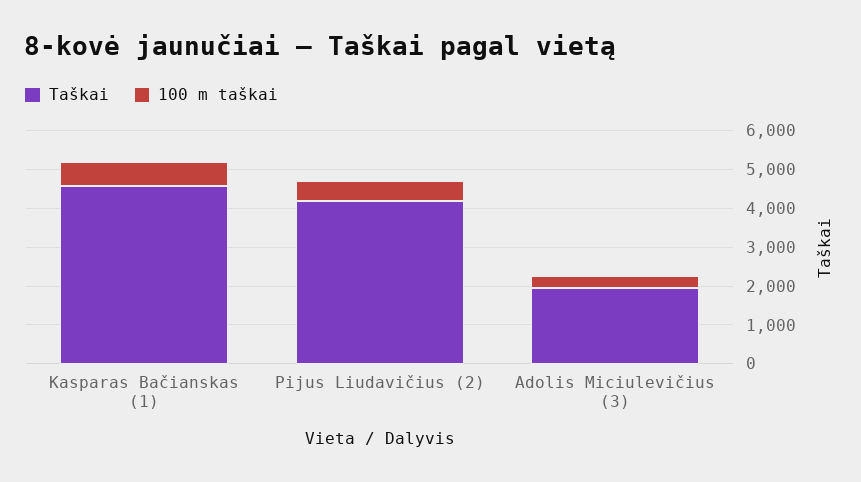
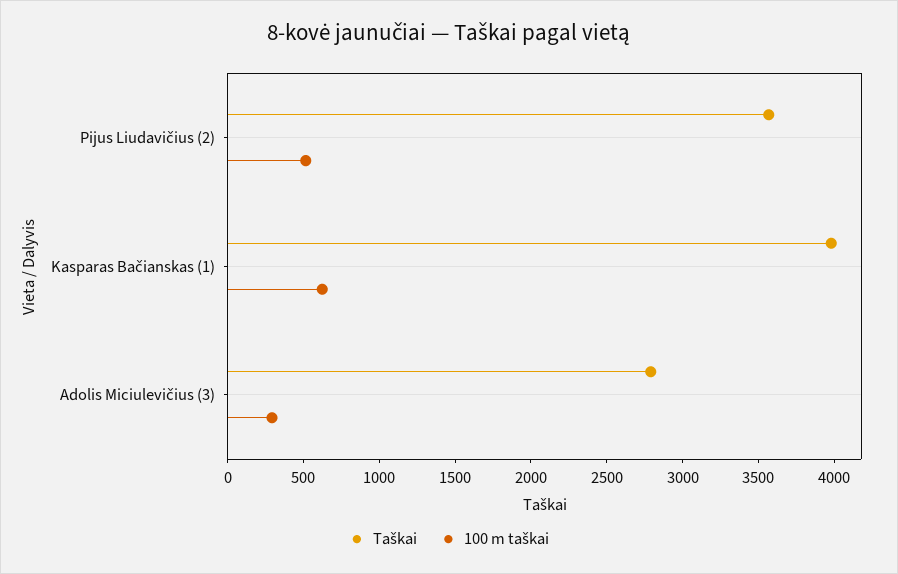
  {
    "Taškai": {
-     "Kasparas Bačianskas (1)": 4500,
+     "Kasparas Bačianskas (1)": 4000,
-     "Pijus Liudavičius (2)": 4250,
+     "Pijus Liudavičius (2)": 3600,
-     "Adolis Miciulevičius (3)": 2000
+     "Adolis Miciulevičius (3)": 2800
    },
    "100 m taškai": {
      "Kasparas Bačianskas (1)": 600,
      "Pijus Liudavičius (2)": 500,
      "Adolis Miciulevičius (3)": 300
    }
  }

